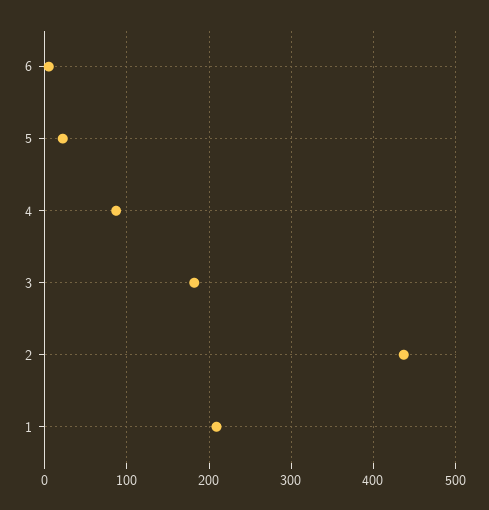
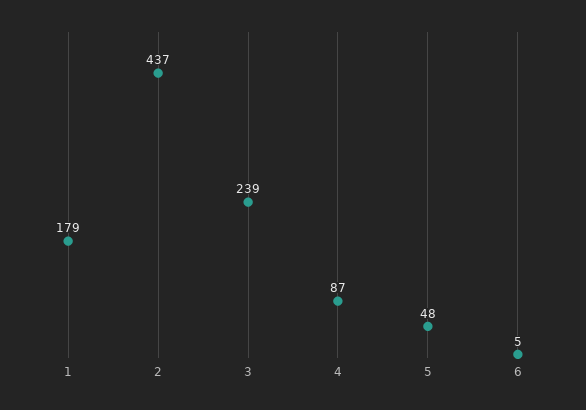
  {
    "6": 5,
-   "5": 20,
+   "5": 48,
    "4": 87,
-   "3": 180,
+   "3": 239,
    "2": 437,
-   "1": 210
+   "1": 179
  }

